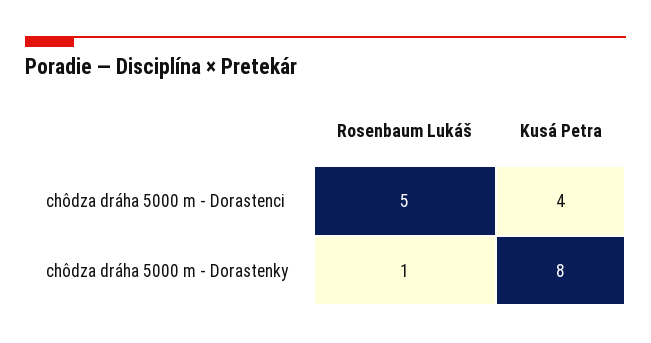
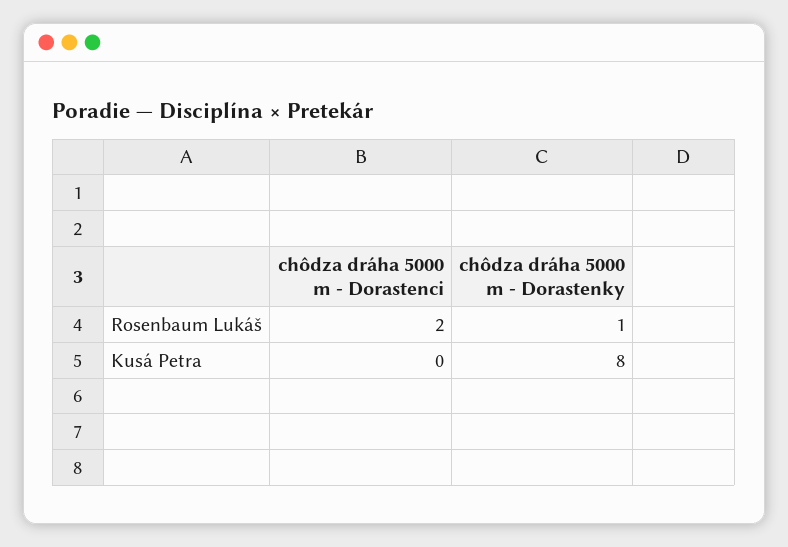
  {
    "Rosenbaum Lukáš": {
-     "chôdza dráha 5000 m - Dorastenci": 5,
+     "chôdza dráha 5000 m - Dorastenci": 2,
      "chôdza dráha 5000 m - Dorastenky": 1
    },
    "Kusá Petra": {
-     "chôdza dráha 5000 m - Dorastenci": 4,
+     "chôdza dráha 5000 m - Dorastenci": 0,
      "chôdza dráha 5000 m - Dorastenky": 8
    }
  }

